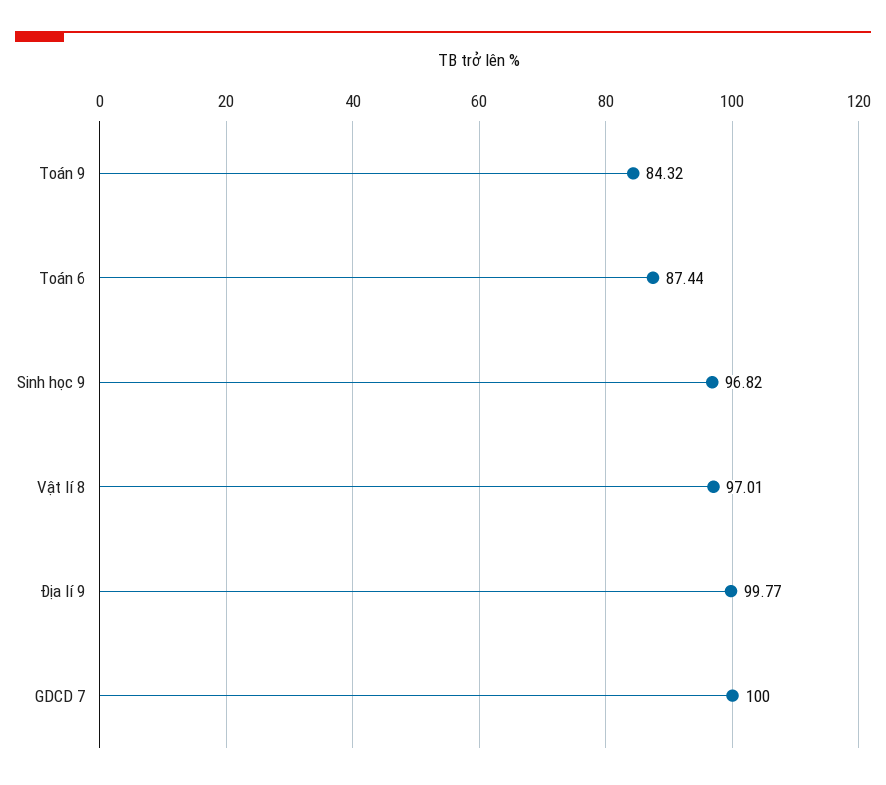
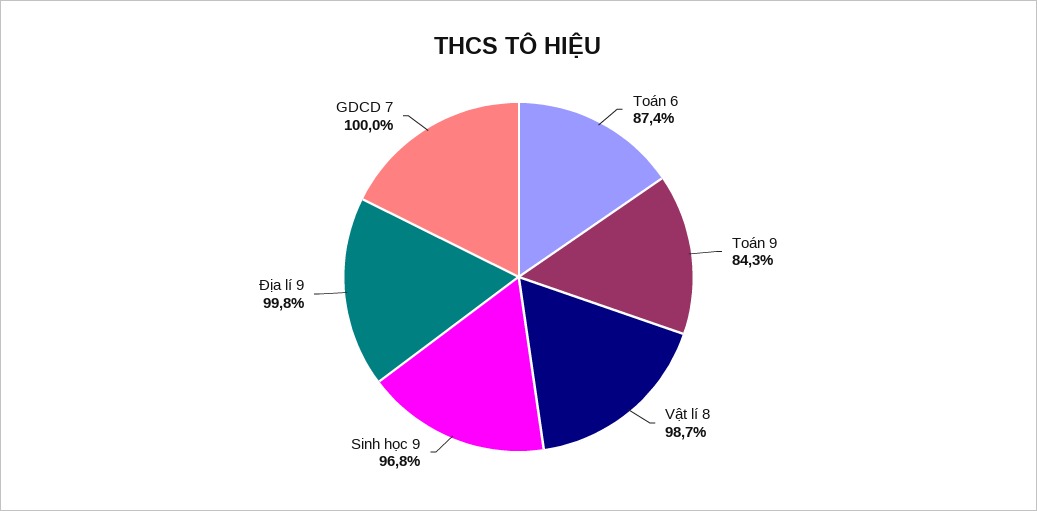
  {
    "Toán 9": 84.32,
    "Toán 6": 87.44,
    "Sinh học 9": 96.82,
-   "Vật lí 8": 97.01,
+   "Vật lí 8": 98.7,
    "Địa lí 9": 99.77,
    "GDCD 7": 100
  }

